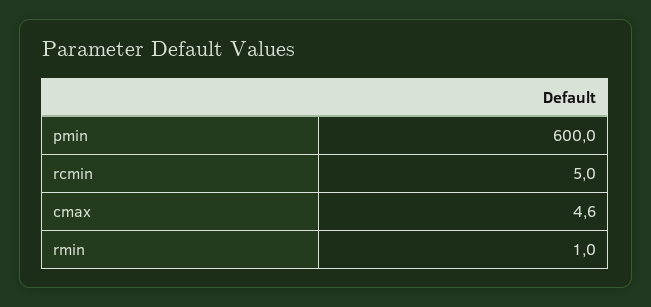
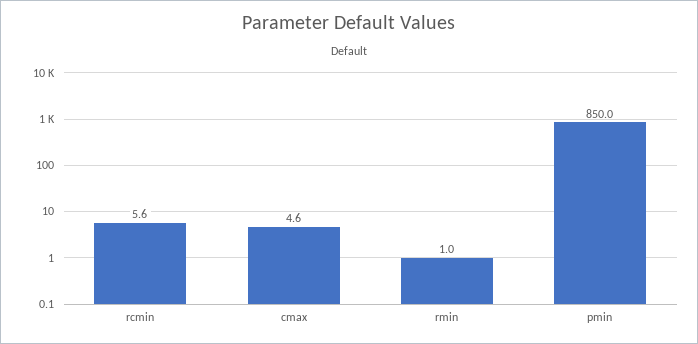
  {
-   "pmin": 600,
+   "pmin": 850,
-   "rcmin": 5,
+   "rcmin": 5.6,
    "cmax": 4.6,
    "rmin": 1
  }

